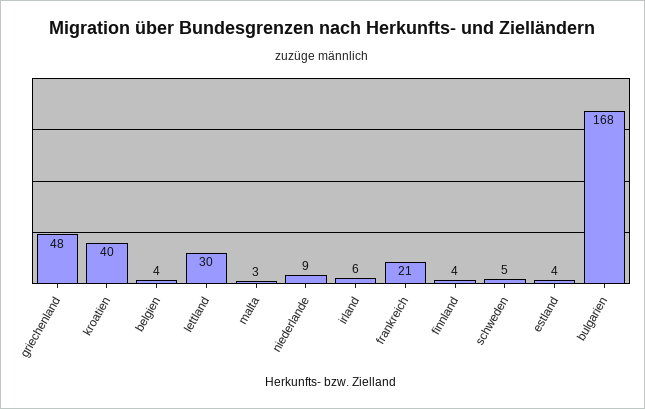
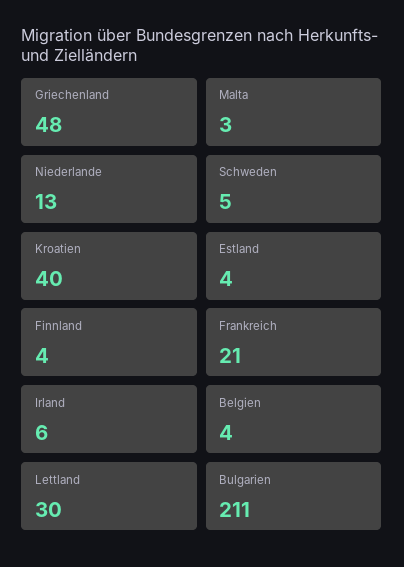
  {
    "griechenland": 48,
    "kroatien": 40,
    "belgien": 4,
    "lettland": 30,
    "malta": 3,
-   "niederlande": 9,
+   "niederlande": 13,
    "irland": 6,
    "frankreich": 21,
    "finnland": 4,
    "schweden": 5,
    "estland": 4,
-   "bulgarien": 168
+   "bulgarien": 211
  }

